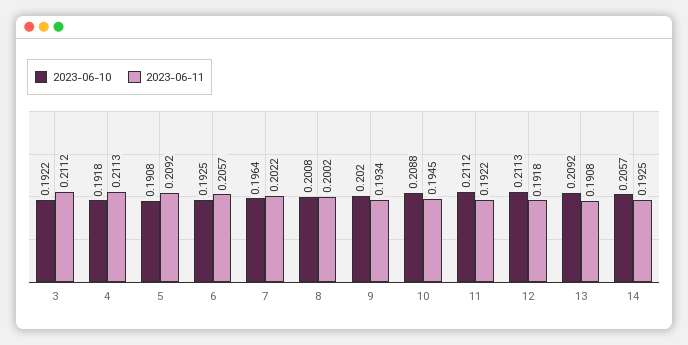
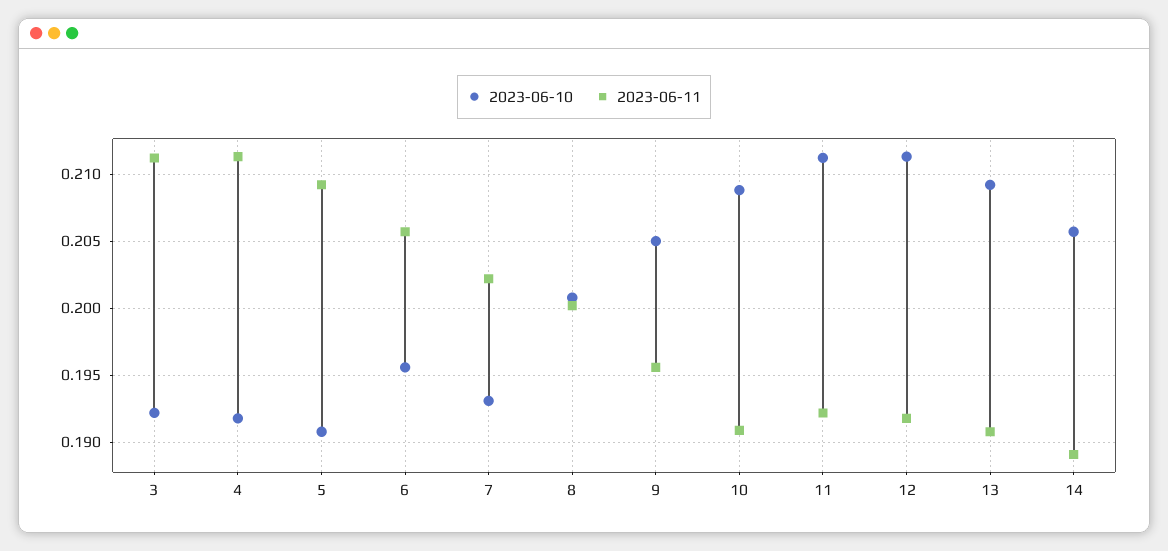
  {
    "2023-06-10": {
      "3": 0.1922,
      "4": 0.1918,
      "5": 0.1908,
-     "6": 0.1925,
+     "6": 0.1955,
-     "7": 0.1964,
+     "7": 0.193,
      "8": 0.2008,
-     "9": 0.202,
+     "9": 0.205,
      "10": 0.2088,
      "11": 0.2112,
      "12": 0.2113,
      "13": 0.2092,
      "14": 0.2057
    },
    "2023-06-11": {
      "3": 0.2112,
      "4": 0.2113,
      "5": 0.2092,
      "6": 0.2057,
      "7": 0.2022,
      "8": 0.2002,
-     "9": 0.1934,
+     "9": 0.1955,
-     "10": 0.1945,
+     "10": 0.191,
      "11": 0.1922,
      "12": 0.1918,
      "13": 0.1908,
-     "14": 0.1925
+     "14": 0.189
    }
  }

